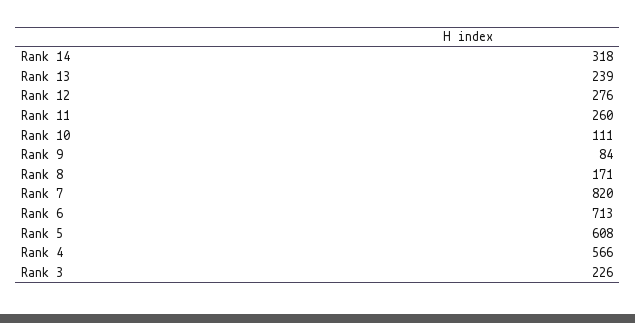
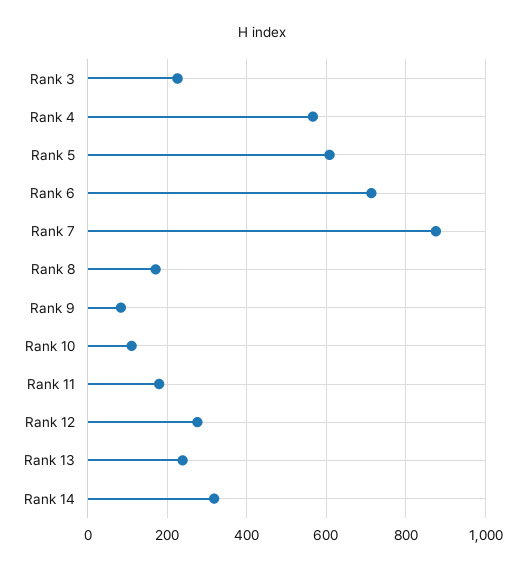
  {
    "Rank 14": 318,
    "Rank 13": 239,
    "Rank 12": 276,
-   "Rank 11": 260,
+   "Rank 11": 180,
    "Rank 10": 111,
    "Rank 9": 84,
    "Rank 8": 171,
-   "Rank 7": 820,
+   "Rank 7": 880,
    "Rank 6": 713,
    "Rank 5": 608,
    "Rank 4": 566,
    "Rank 3": 226
  }

